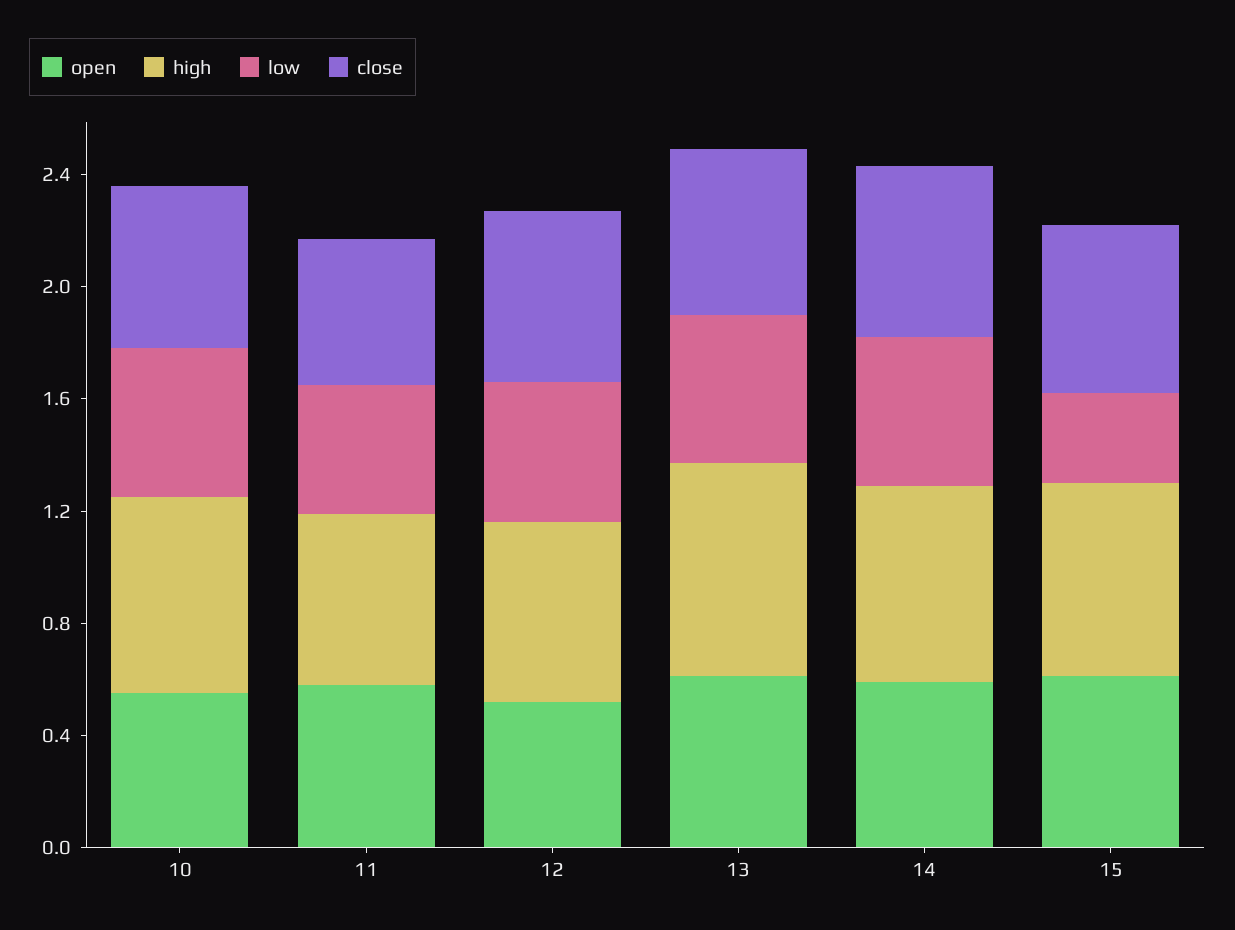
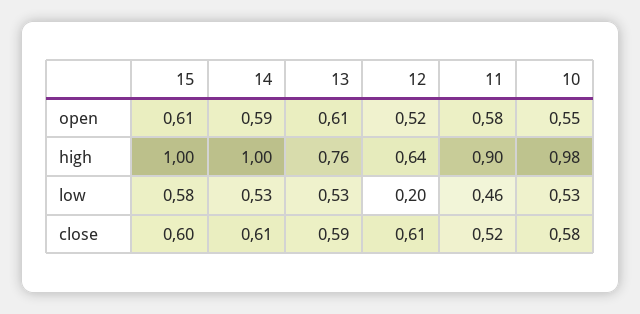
  {
    "open": {
      "10": 0.55,
      "11": 0.58,
      "12": 0.52,
      "13": 0.61,
      "14": 0.59,
      "15": 0.61
    },
    "high": {
-     "10": 0.7,
+     "10": 0.98,
-     "11": 0.6,
+     "11": 0.9,
      "12": 0.64,
      "13": 0.76,
-     "14": 0.7,
+     "14": 1,
-     "15": 0.7
+     "15": 1
    },
    "low": {
      "10": 0.53,
      "11": 0.46,
-     "12": 0.5,
+     "12": 0.2,
      "13": 0.53,
      "14": 0.53,
-     "15": 0.3
+     "15": 0.58
    },
    "close": {
      "10": 0.58,
      "11": 0.52,
      "12": 0.61,
      "13": 0.59,
      "14": 0.61,
      "15": 0.6
    }
  }

